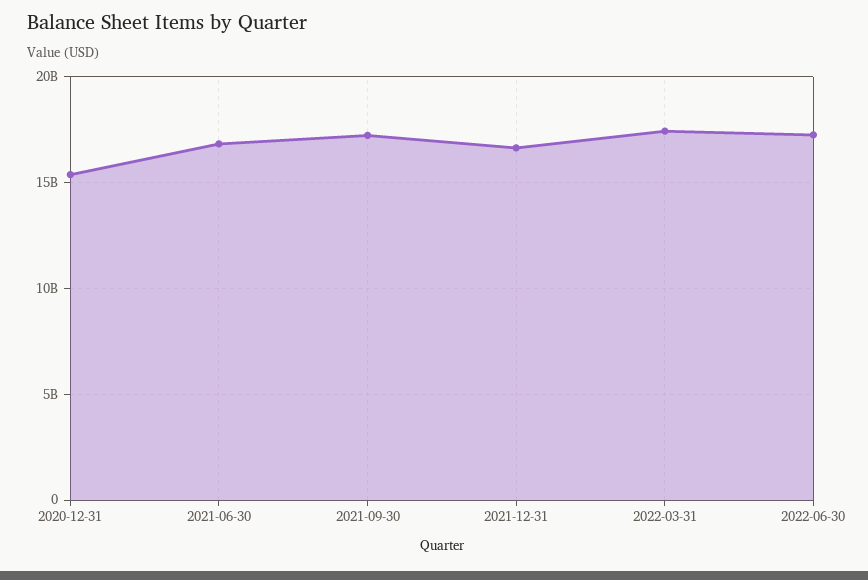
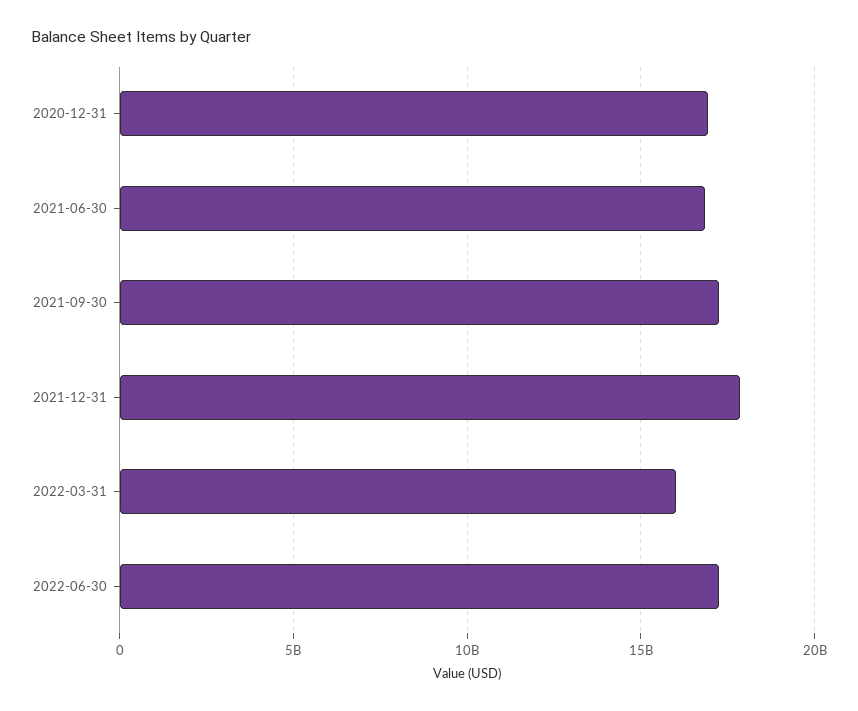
  {
-   "2020-12-31": 15500000000,
+   "2020-12-31": 17000000000,
    "2021-06-30": 17000000000,
    "2021-09-30": 17000000000,
-   "2021-12-31": 16500000000,
+   "2021-12-31": 18000000000,
-   "2022-03-31": 17500000000,
+   "2022-03-31": 16000000000,
    "2022-06-30": 17500000000
  }

